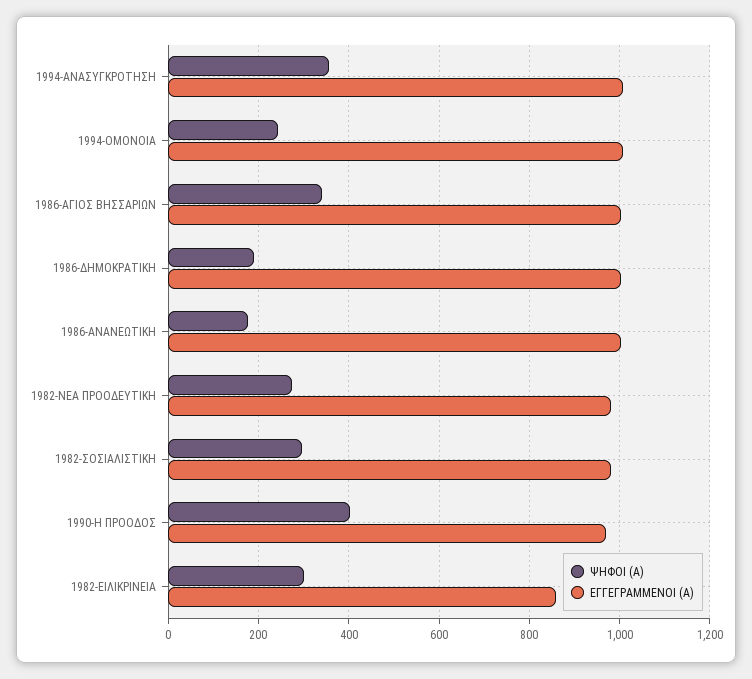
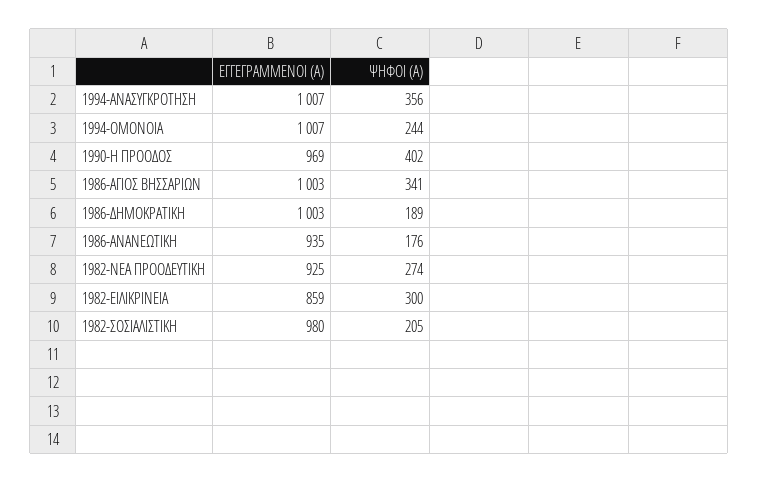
  {
    "ΨΗΦΟΙ (Α)": {
      "1994-ΑΝΑΣΥΓΚΡΟΤΗΣΗ": 356,
      "1994-ΟΜΟΝΟΙΑ": 244,
      "1986-ΑΓΙΟΣ ΒΗΣΣΑΡΙΩΝ": 341,
      "1986-ΔΗΜΟΚΡΑΤΙΚΗ": 189,
      "1986-ΑΝΑΝΕΩΤΙΚΗ": 176,
      "1982-ΝΕΑ ΠΡΟΟΔΕΥΤΙΚΗ": 274,
-     "1982-ΣΟΣΙΑΛΙΣΤΙΚΗ": 300,
+     "1982-ΣΟΣΙΑΛΙΣΤΙΚΗ": 205,
      "1990-Η ΠΡΟΟΔΟΣ": 402,
      "1982-ΕΙΛΙΚΡΙΝΕΙΑ": 300
    },
    "ΕΓΓΕΓΡΑΜΜΕΝΟΙ (Α)": {
      "1994-ΑΝΑΣΥΓΚΡΟΤΗΣΗ": 1007,
      "1994-ΟΜΟΝΟΙΑ": 1007,
      "1986-ΑΓΙΟΣ ΒΗΣΣΑΡΙΩΝ": 1003,
      "1986-ΔΗΜΟΚΡΑΤΙΚΗ": 1003,
-     "1986-ΑΝΑΝΕΩΤΙΚΗ": 1000,
+     "1986-ΑΝΑΝΕΩΤΙΚΗ": 935,
-     "1982-ΝΕΑ ΠΡΟΟΔΕΥΤΙΚΗ": 980,
+     "1982-ΝΕΑ ΠΡΟΟΔΕΥΤΙΚΗ": 925,
      "1982-ΣΟΣΙΑΛΙΣΤΙΚΗ": 980,
      "1990-Η ΠΡΟΟΔΟΣ": 969,
      "1982-ΕΙΛΙΚΡΙΝΕΙΑ": 859
    }
  }

